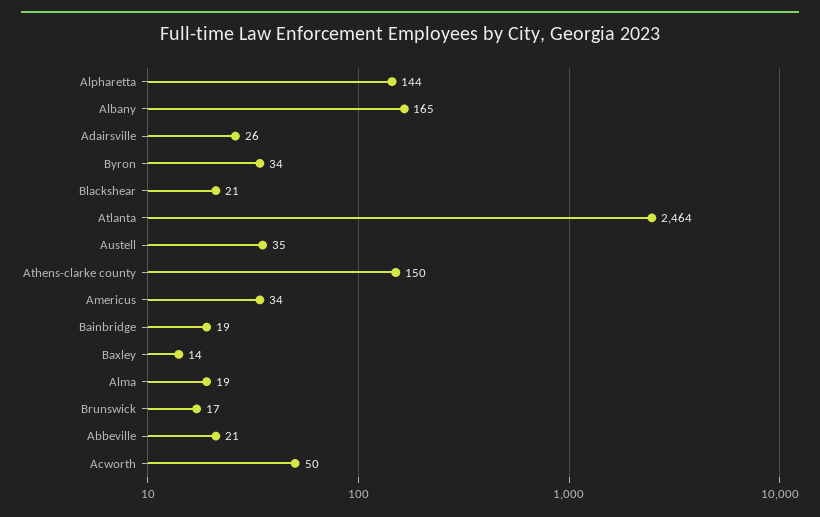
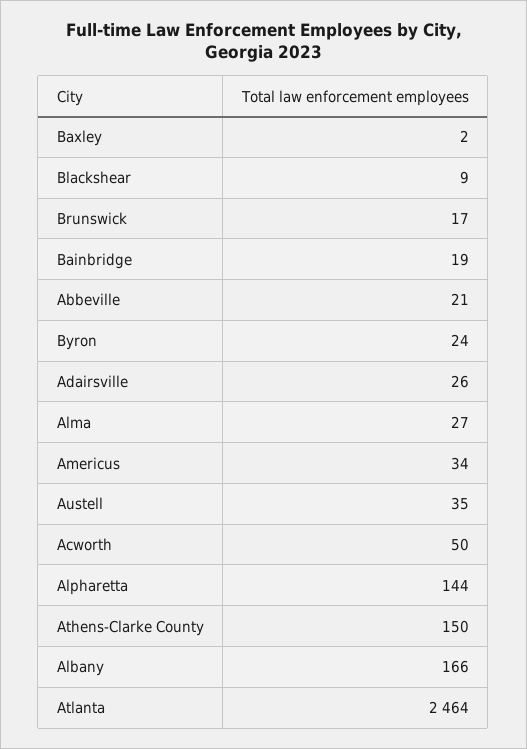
  {
    "Alpharetta": 144,
-   "Albany": 165,
+   "Albany": 166,
    "Adairsville": 26,
-   "Byron": 34,
+   "Byron": 24,
-   "Blackshear": 21,
+   "Blackshear": 9,
    "Atlanta": 2464,
    "Austell": 35,
    "Athens-clarke county": 150,
    "Americus": 34,
    "Bainbridge": 19,
-   "Baxley": 14,
+   "Baxley": 2,
-   "Alma": 19,
+   "Alma": 27,
    "Brunswick": 17,
    "Abbeville": 21,
    "Acworth": 50
  }

